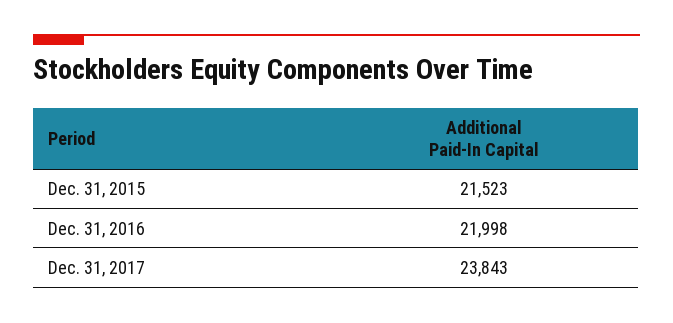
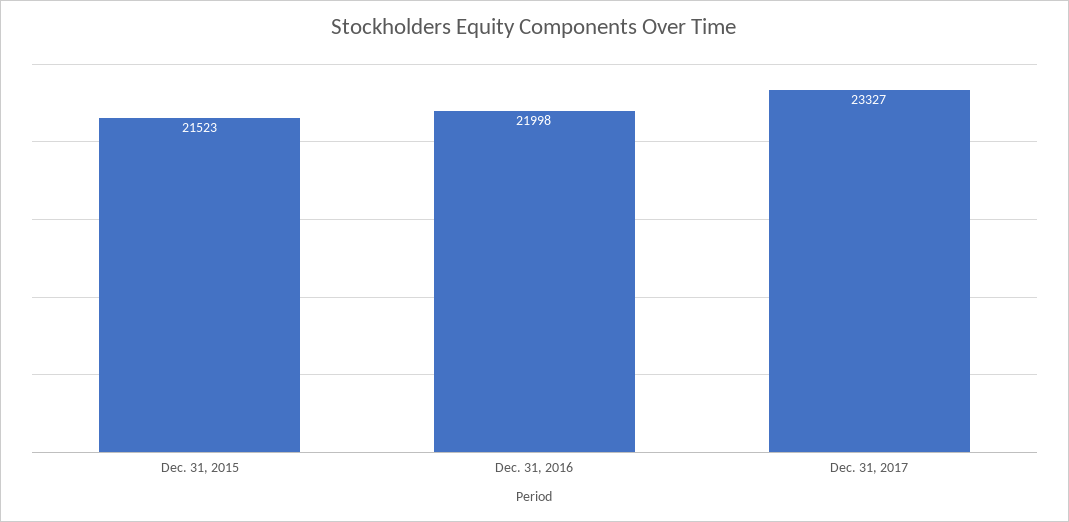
  {
    "Dec. 31, 2015": 21523,
    "Dec. 31, 2016": 21998,
-   "Dec. 31, 2017": 23843
+   "Dec. 31, 2017": 23327
  }

